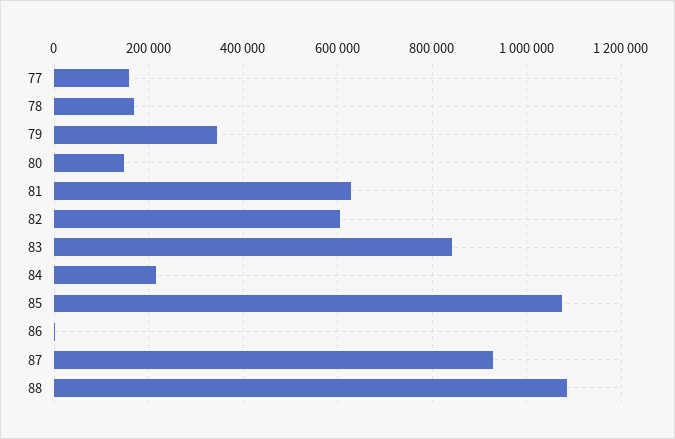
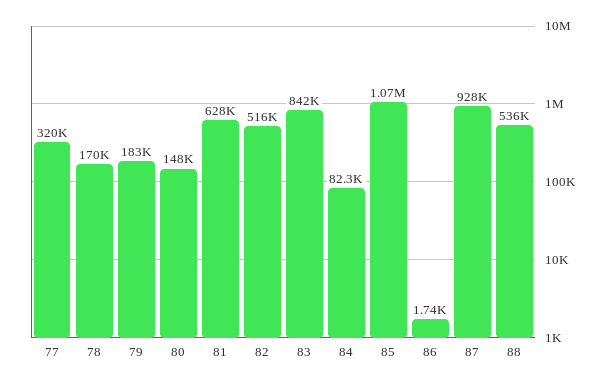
  {
-   "77": 160000,
+   "77": 320000,
    "78": 170000,
-   "79": 340000,
+   "79": 183000,
    "80": 148000,
    "81": 628000,
-   "82": 600000,
+   "82": 516000,
    "83": 842000,
-   "84": 220000,
+   "84": 82300,
    "85": 1070000,
    "86": 1740,
    "87": 928000,
-   "88": 1080000
+   "88": 536000
  }

